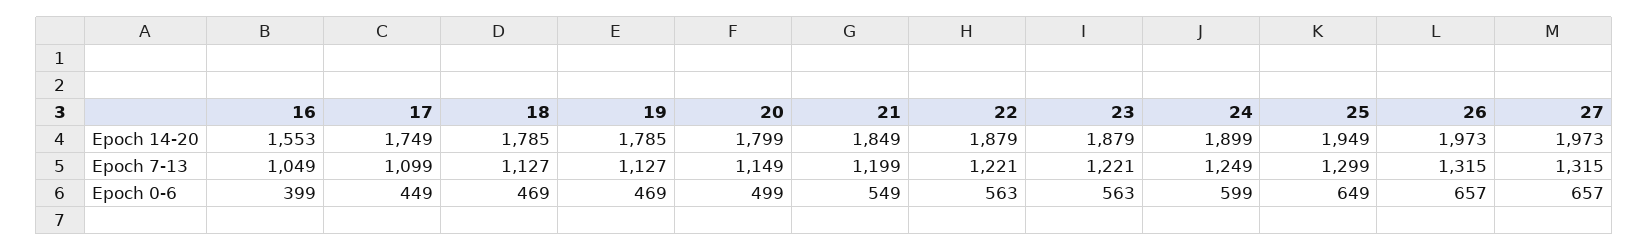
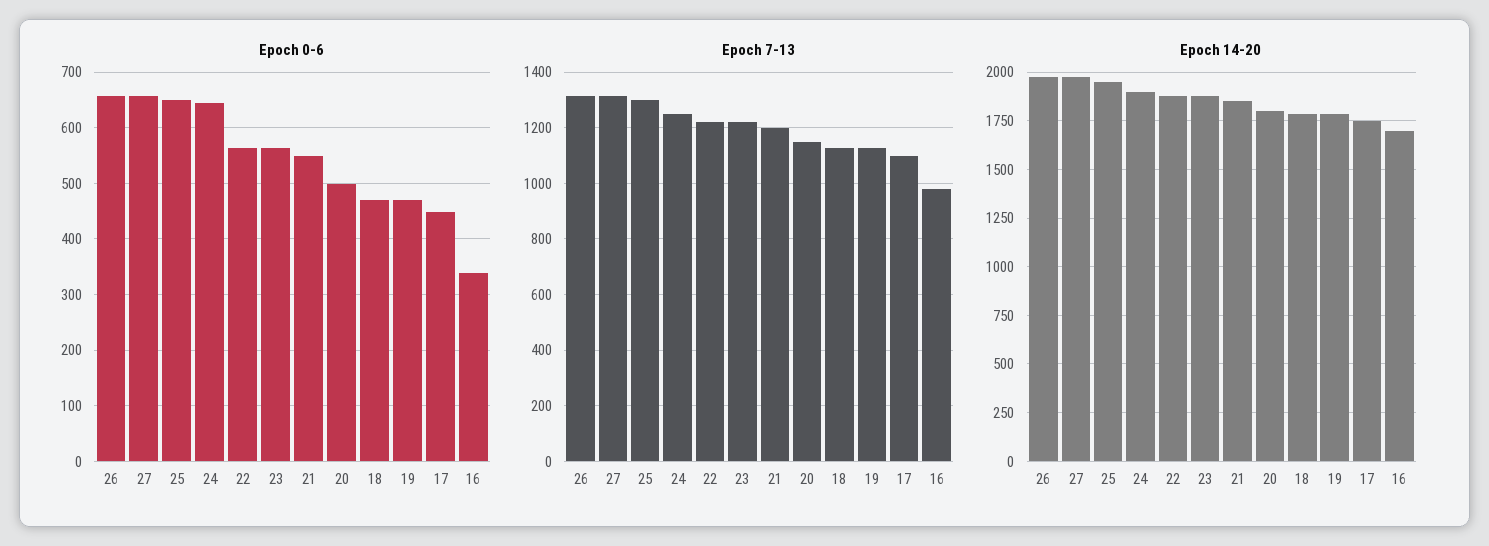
  {
    "Epoch 14-20": {
-     "16": 1553,
+     "16": 1700,
      "17": 1749,
      "18": 1785,
      "19": 1785,
      "20": 1799,
      "21": 1849,
      "22": 1879,
      "23": 1879,
      "24": 1899,
      "25": 1949,
      "26": 1973,
      "27": 1973
    },
    "Epoch 7-13": {
-     "16": 1049,
+     "16": 975,
      "17": 1099,
      "18": 1127,
      "19": 1127,
      "20": 1149,
      "21": 1199,
      "22": 1221,
      "23": 1221,
      "24": 1249,
      "25": 1299,
      "26": 1315,
      "27": 1315
    },
    "Epoch 0-6": {
-     "16": 399,
+     "16": 340,
      "17": 449,
      "18": 469,
      "19": 469,
      "20": 499,
      "21": 549,
      "22": 563,
      "23": 563,
-     "24": 599,
+     "24": 640,
      "25": 649,
      "26": 657,
      "27": 657
    }
  }

